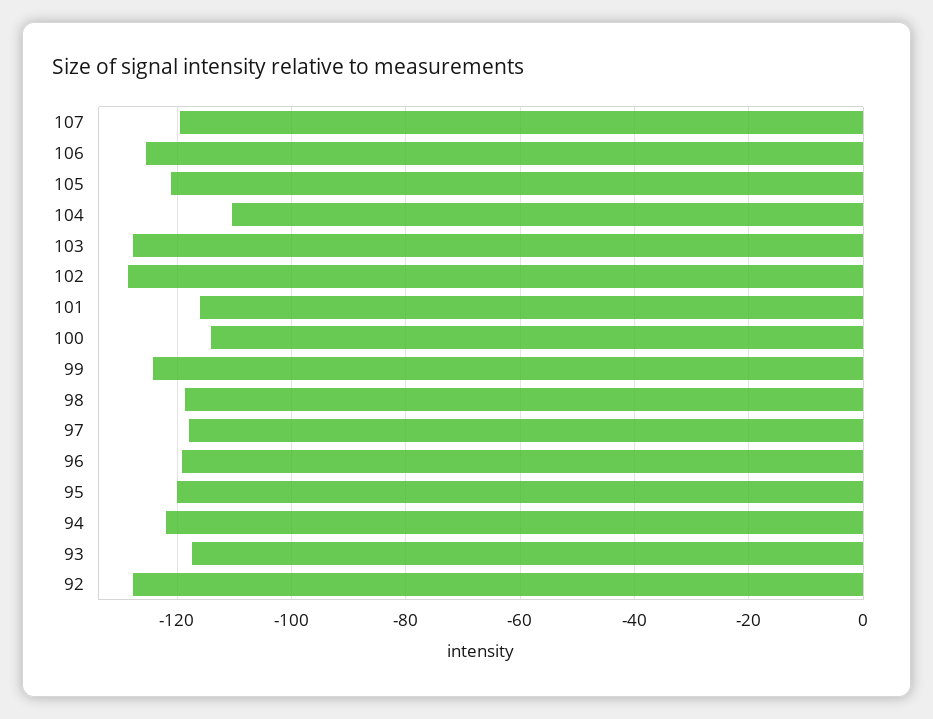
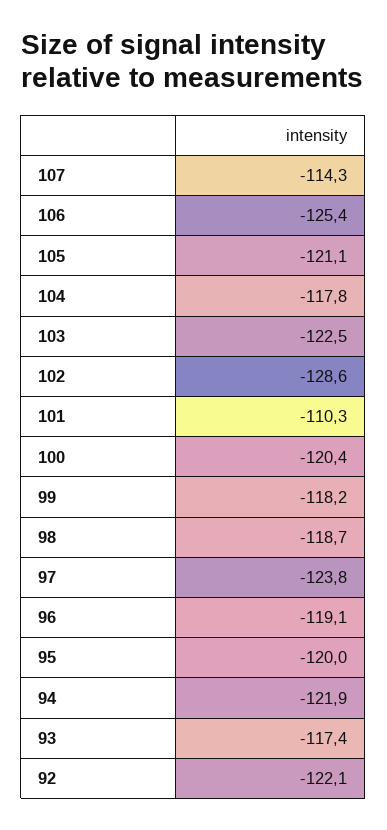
  {
-   "107": -120,
+   "107": -114.3,
    "106": -125.4,
    "105": -121.1,
-   "104": -110,
+   "104": -117.8,
-   "103": -128,
+   "103": -122.5,
    "102": -128.6,
-   "101": -116,
+   "101": -110.3,
-   "100": -114,
+   "100": -120.4,
-   "99": -124,
+   "99": -118.2,
    "98": -118.7,
-   "97": -118,
+   "97": -123.8,
    "96": -119.1,
    "95": -120,
    "94": -121.9,
    "93": -117.4,
-   "92": -128
+   "92": -122.1
  }

